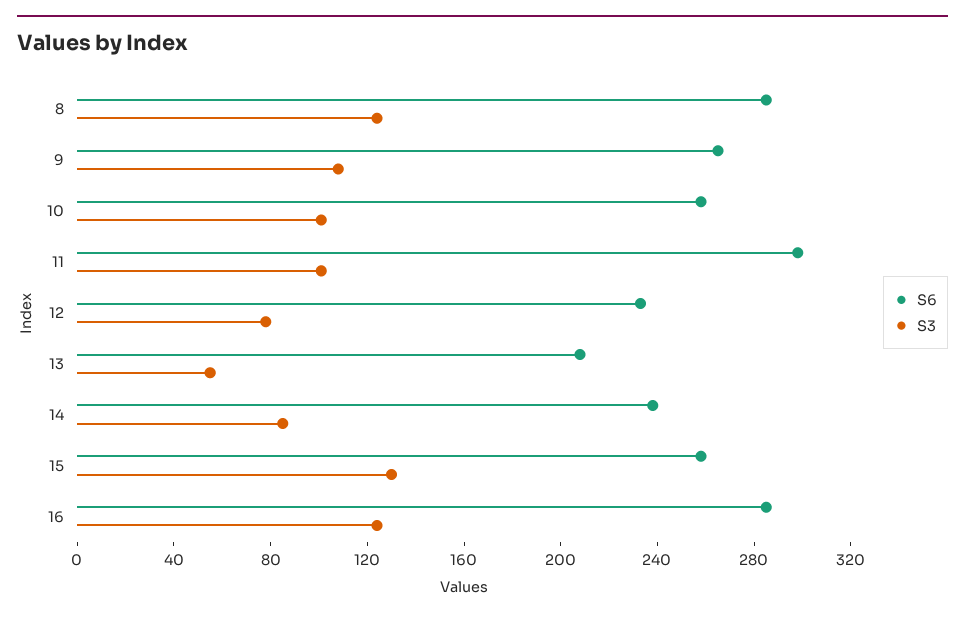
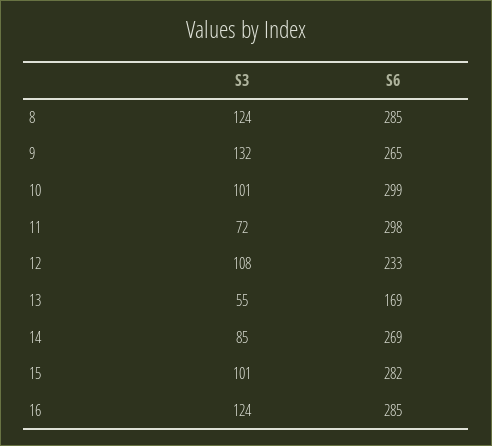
  {
    "S6": {
      "8": 285,
      "9": 265,
-     "10": 260,
+     "10": 299,
      "11": 298,
      "12": 233,
-     "13": 210,
+     "13": 169,
-     "14": 240,
+     "14": 269,
-     "15": 260,
+     "15": 282,
      "16": 285
    },
    "S3": {
      "8": 124,
-     "9": 110,
+     "9": 132,
      "10": 101,
-     "11": 100,
+     "11": 72,
-     "12": 80,
+     "12": 108,
      "13": 55,
      "14": 85,
-     "15": 130,
+     "15": 101,
      "16": 124
    }
  }

